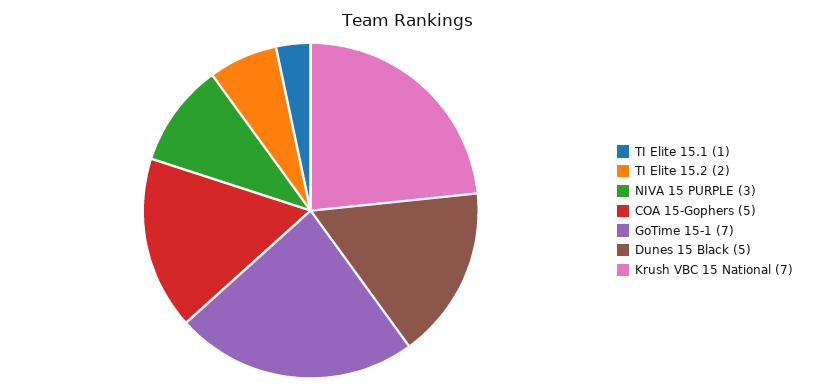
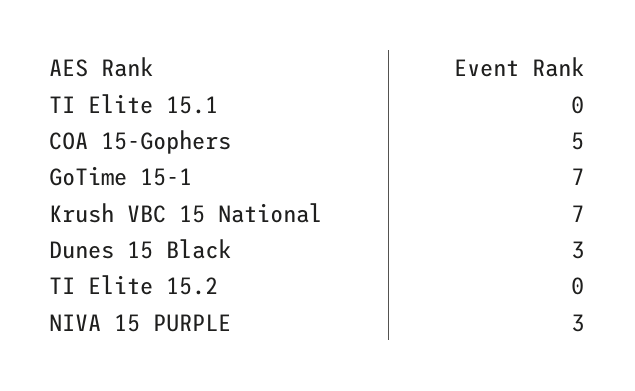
  {
-   "TI Elite 15.1": 1,
+   "TI Elite 15.1": 0,
-   "TI Elite 15.2": 2,
+   "TI Elite 15.2": 0,
    "NIVA 15 PURPLE": 3,
    "COA 15-Gophers": 5,
    "GoTime 15-1": 7,
-   "Dunes 15 Black": 5,
+   "Dunes 15 Black": 3,
    "Krush VBC 15 National": 7
  }

